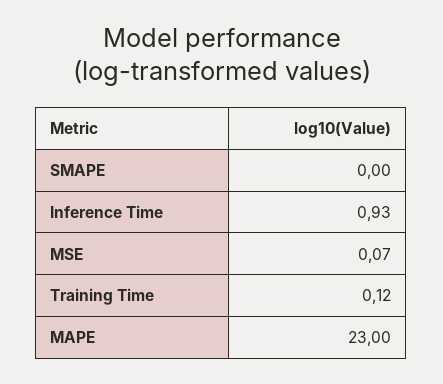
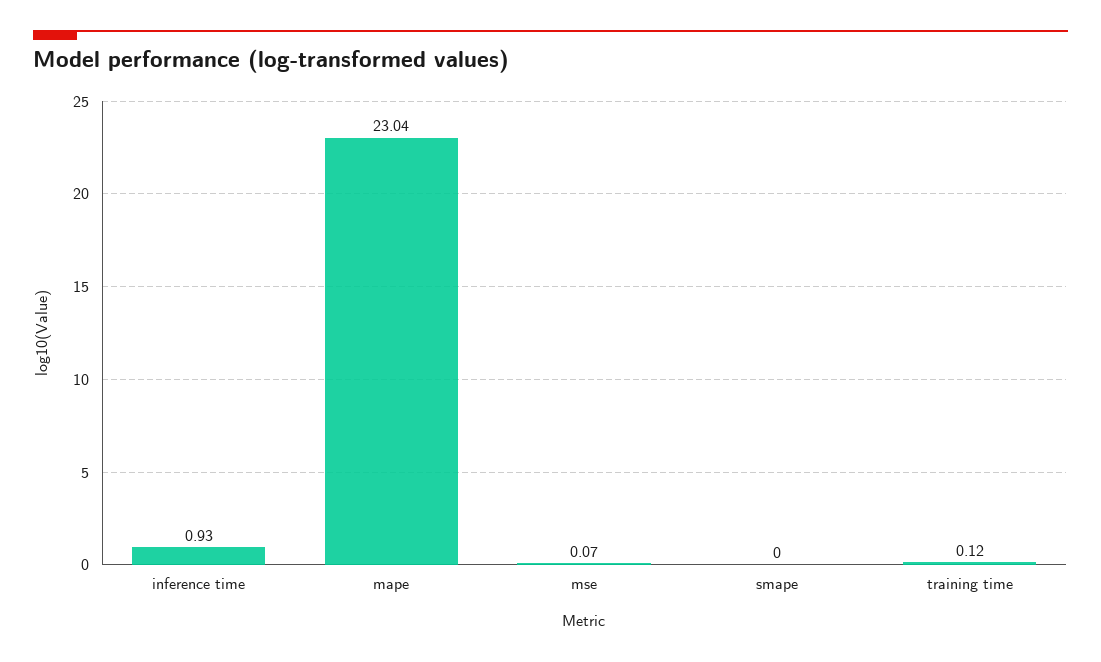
  {
    "SMAPE": 0,
    "Inference Time": 0.93,
    "MSE": 0.07,
    "Training Time": 0.12,
-   "MAPE": 23
+   "MAPE": 23.04
  }

